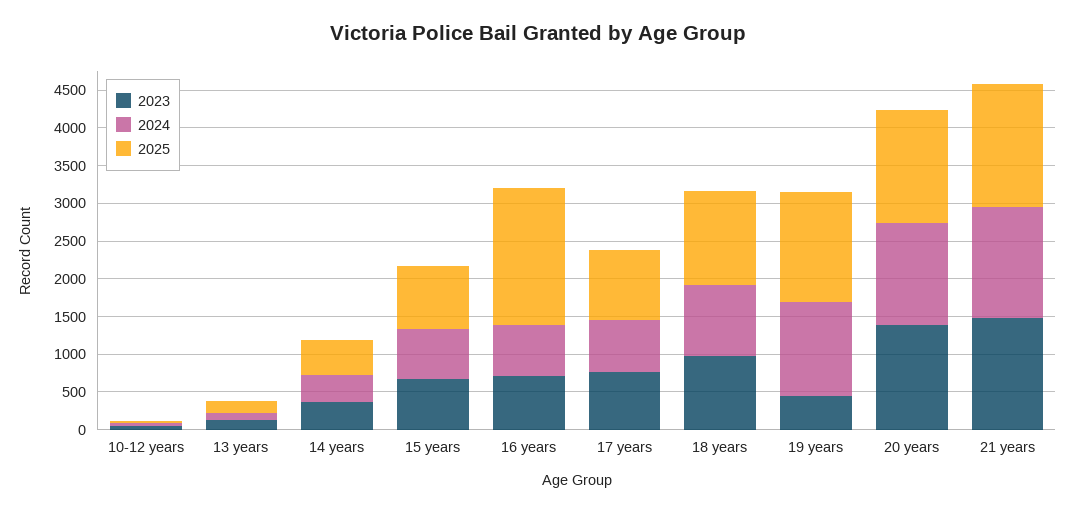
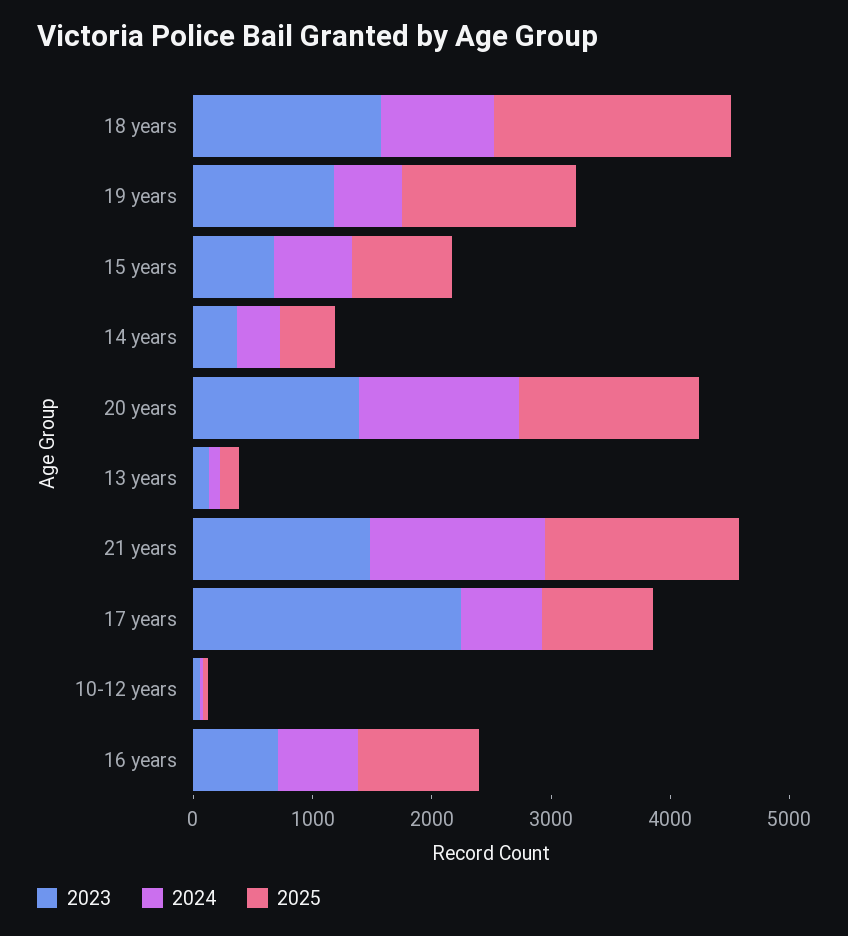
  {
    "2023": {
      "10-12 years": 0,
      "13 years": 200,
      "14 years": 400,
      "15 years": 600,
      "16 years": 800,
-     "17 years": 750,
+     "17 years": 2200,
-     "18 years": 1000,
+     "18 years": 1600,
-     "19 years": 500,
+     "19 years": 1200,
      "20 years": 1400,
      "21 years": 1400
    },
    "2024": {
      "10-12 years": 0,
      "13 years": 0,
      "14 years": 400,
      "15 years": 600,
      "16 years": 600,
      "17 years": 600,
      "18 years": 1000,
-     "19 years": 1250,
+     "19 years": 600,
      "20 years": 1400,
      "21 years": 1400
    },
    "2025": {
      "10-12 years": 0,
      "13 years": 200,
      "14 years": 400,
      "15 years": 800,
-     "16 years": 1750,
+     "16 years": 1000,
      "17 years": 1000,
-     "18 years": 1250,
+     "18 years": 2000,
      "19 years": 1400,
      "20 years": 1600,
      "21 years": 1600
    }
  }

